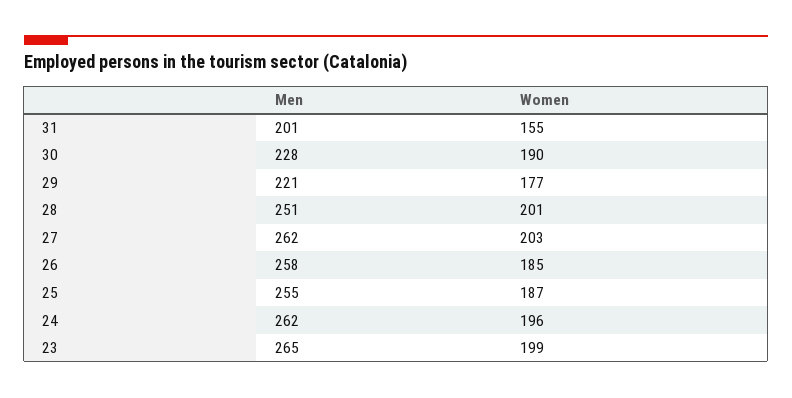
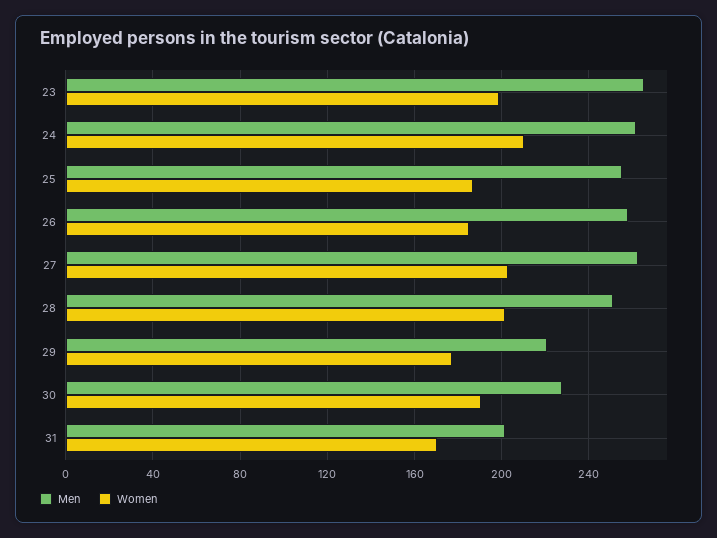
  {
    "Men": {
      "31": 201,
      "30": 228,
      "29": 221,
      "28": 251,
      "27": 262,
      "26": 258,
      "25": 255,
      "24": 262,
      "23": 265
    },
    "Women": {
-     "31": 155,
+     "31": 170,
      "30": 190,
      "29": 177,
      "28": 201,
      "27": 203,
      "26": 185,
      "25": 187,
-     "24": 196,
+     "24": 210,
      "23": 199
    }
  }

